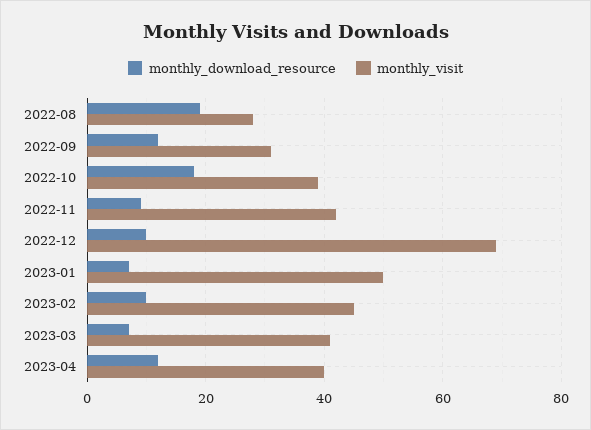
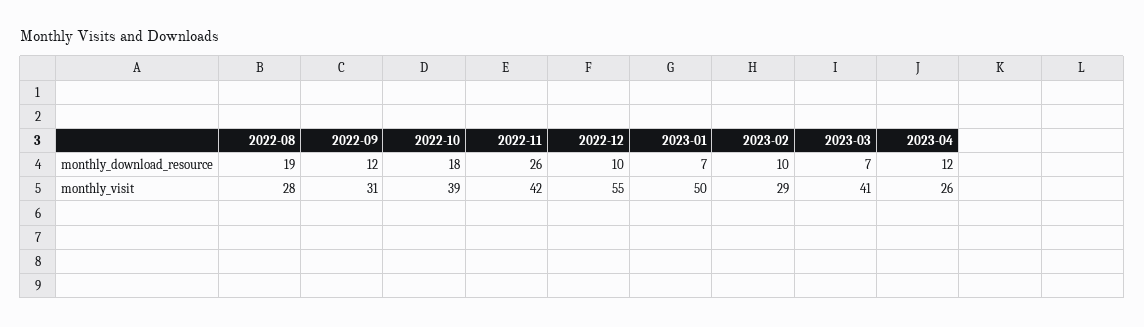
  {
    "monthly_download_resource": {
      "2022-08": 19,
      "2022-09": 12,
      "2022-10": 18,
-     "2022-11": 10,
+     "2022-11": 26,
      "2022-12": 10,
      "2023-01": 7,
      "2023-02": 10,
      "2023-03": 7,
      "2023-04": 12
    },
    "monthly_visit": {
      "2022-08": 28,
      "2022-09": 31,
      "2022-10": 39,
      "2022-11": 42,
-     "2022-12": 70,
+     "2022-12": 55,
      "2023-01": 50,
-     "2023-02": 45,
+     "2023-02": 29,
      "2023-03": 41,
-     "2023-04": 40
+     "2023-04": 26
    }
  }

